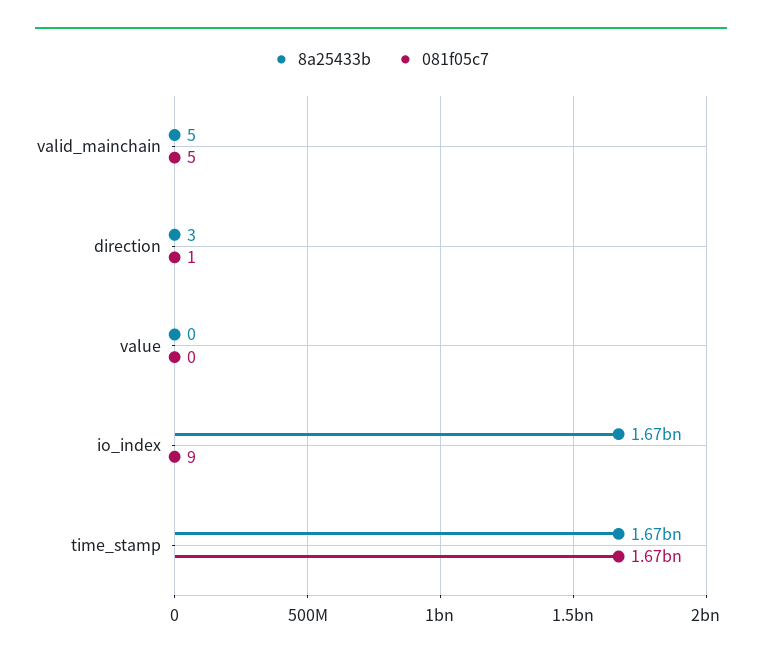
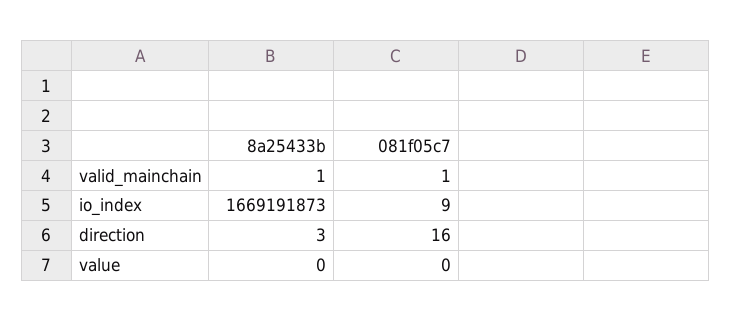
  {
    "8a25433b": {
-     "valid_mainchain": 5,
+     "valid_mainchain": 1,
      "direction": 3,
      "value": 0,
-     "io_index": 1669191873,
+     "io_index": 1669191873
-     "time_stamp": 1670000000
    },
    "081f05c7": {
-     "valid_mainchain": 5,
+     "valid_mainchain": 1,
-     "direction": 1,
+     "direction": 16,
      "value": 0,
-     "io_index": 9,
+     "io_index": 9
-     "time_stamp": 1670000000
    }
  }

